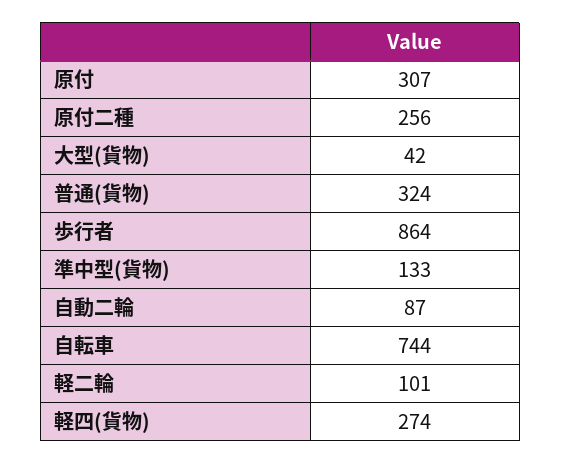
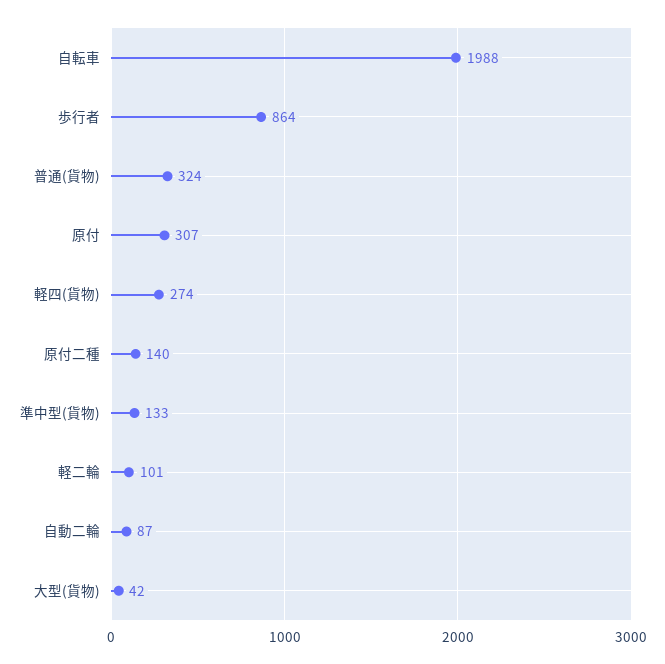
  {
    "原付": 307,
-   "原付二種": 256,
+   "原付二種": 140,
    "大型(貨物)": 42,
    "普通(貨物)": 324,
    "歩行者": 864,
    "準中型(貨物)": 133,
    "自動二輪": 87,
-   "自転車": 744,
+   "自転車": 1988,
    "軽二輪": 101,
    "軽四(貨物)": 274
  }

